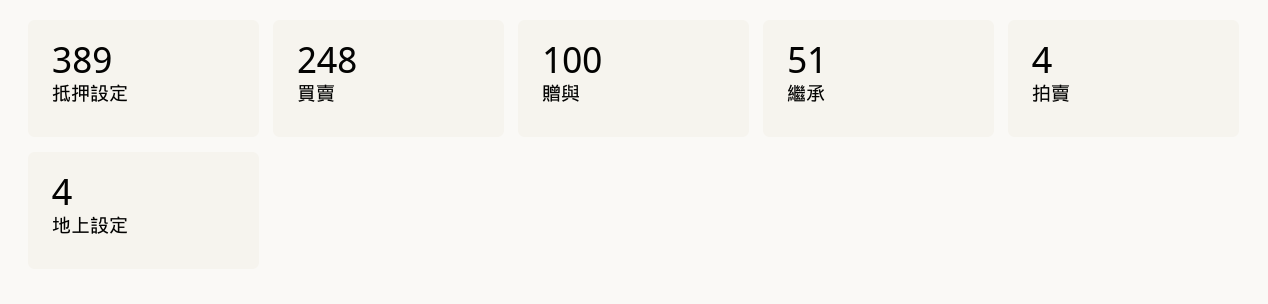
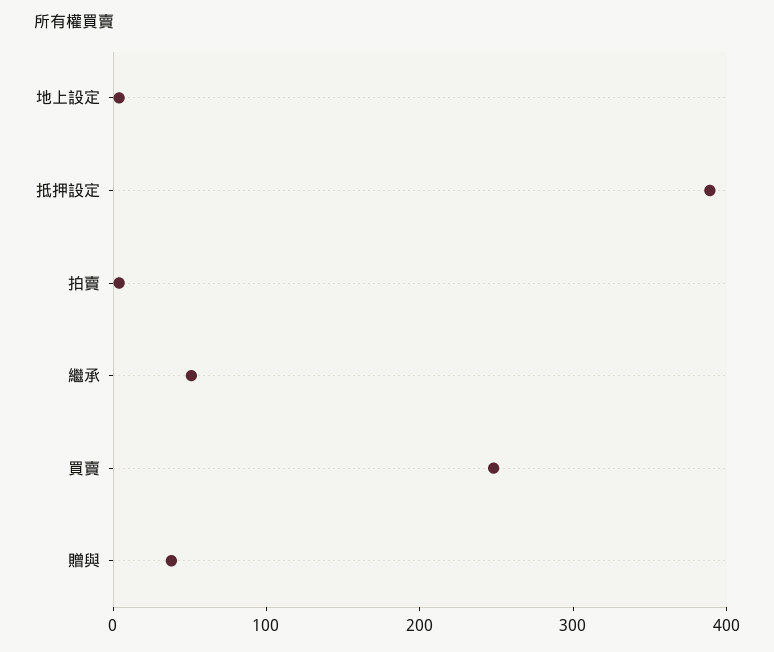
  {
    "抵押設定": 389,
    "買賣": 248,
-   "贈與": 100,
+   "贈與": 40,
    "繼承": 51,
    "拍賣": 4,
    "地上設定": 4
  }

